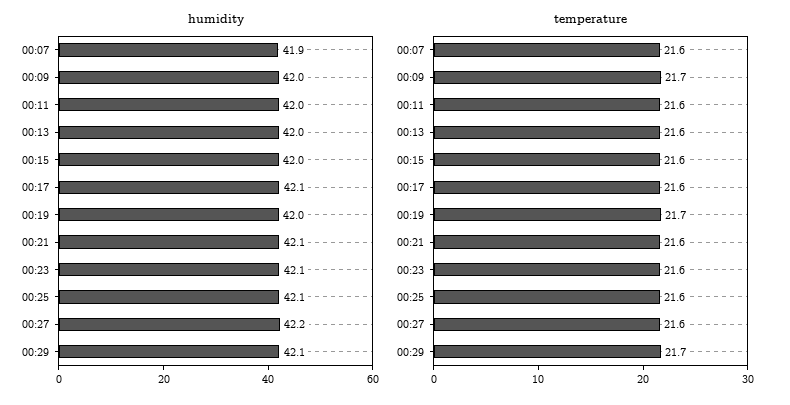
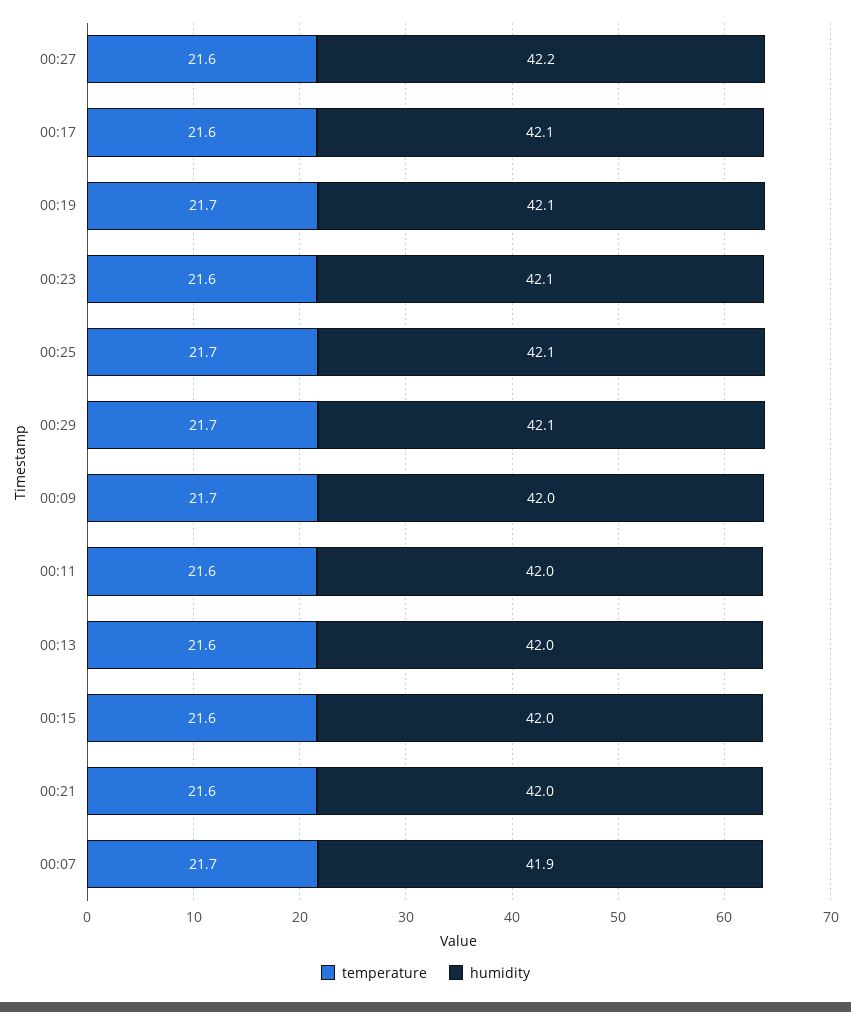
  {
    "humidity": {
      "00:07": 41.9,
      "00:09": 42,
      "00:11": 42,
      "00:13": 42,
      "00:15": 42,
      "00:17": 42.1,
-     "00:19": 42,
+     "00:19": 42.1,
-     "00:21": 42.1,
+     "00:21": 42,
      "00:23": 42.1,
      "00:25": 42.1,
      "00:27": 42.2,
      "00:29": 42.1
    },
    "temperature": {
-     "00:07": 21.6,
+     "00:07": 21.7,
      "00:09": 21.7,
      "00:11": 21.6,
      "00:13": 21.6,
      "00:15": 21.6,
      "00:17": 21.6,
      "00:19": 21.7,
      "00:21": 21.6,
      "00:23": 21.6,
-     "00:25": 21.6,
+     "00:25": 21.7,
      "00:27": 21.6,
      "00:29": 21.7
    }
  }

